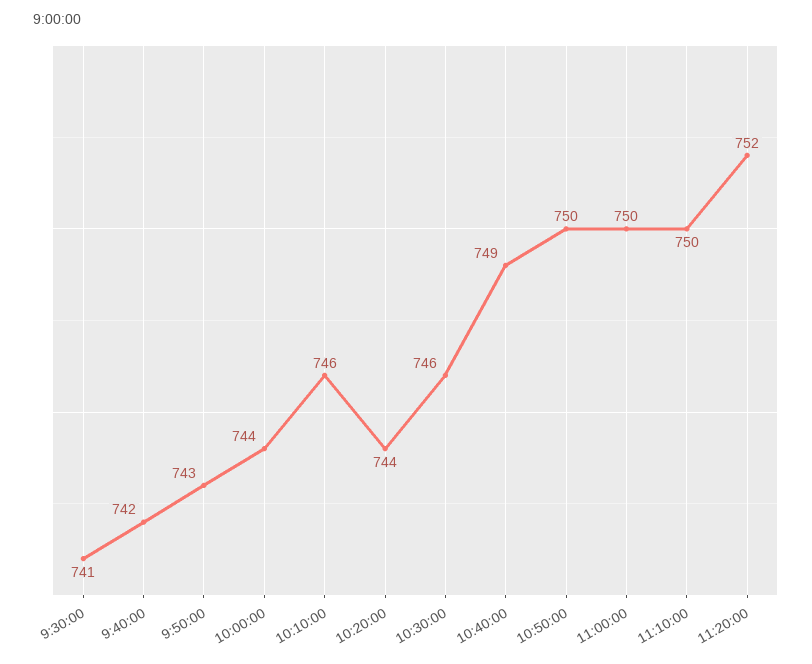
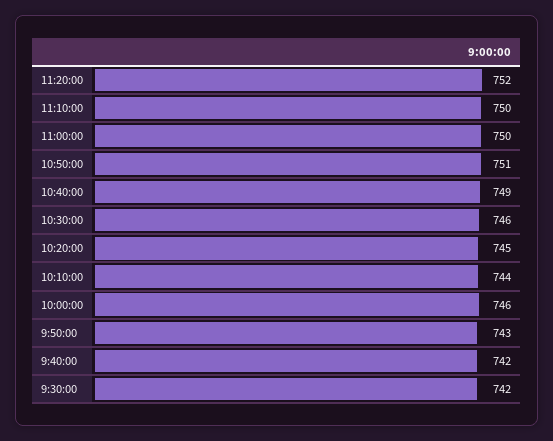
  {
-   "9:30:00": 741,
+   "9:30:00": 742,
    "9:40:00": 742,
    "9:50:00": 743,
-   "10:00:00": 744,
+   "10:00:00": 746,
-   "10:10:00": 746,
+   "10:10:00": 744,
-   "10:20:00": 744,
+   "10:20:00": 745,
    "10:30:00": 746,
    "10:40:00": 749,
-   "10:50:00": 750,
+   "10:50:00": 751,
    "11:00:00": 750,
    "11:10:00": 750,
    "11:20:00": 752
  }

